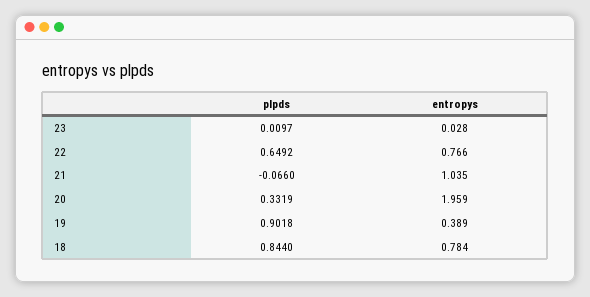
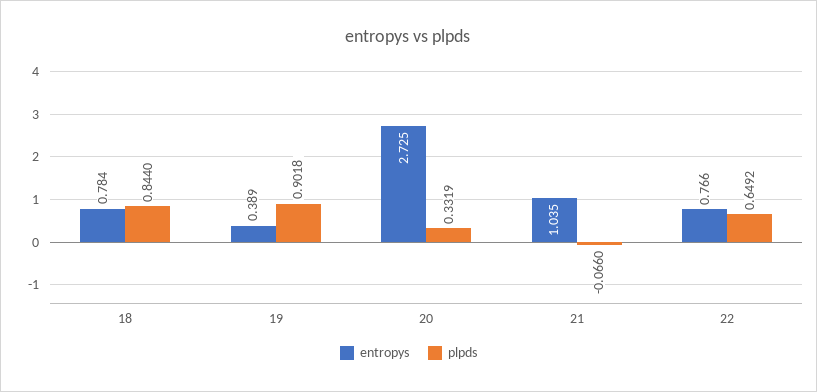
  {
    "plpds": {
-     "23": 0.0097,
      "22": 0.6492,
      "21": -0.066,
      "20": 0.3319,
      "19": 0.9018,
      "18": 0.844
    },
    "entropys": {
-     "23": 0.028,
      "22": 0.766,
      "21": 1.035,
-     "20": 1.959,
+     "20": 2.725,
      "19": 0.389,
      "18": 0.784
    }
  }

